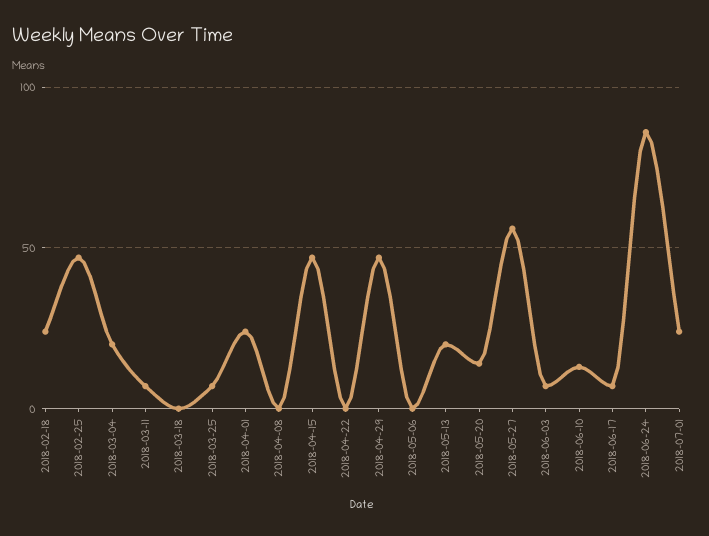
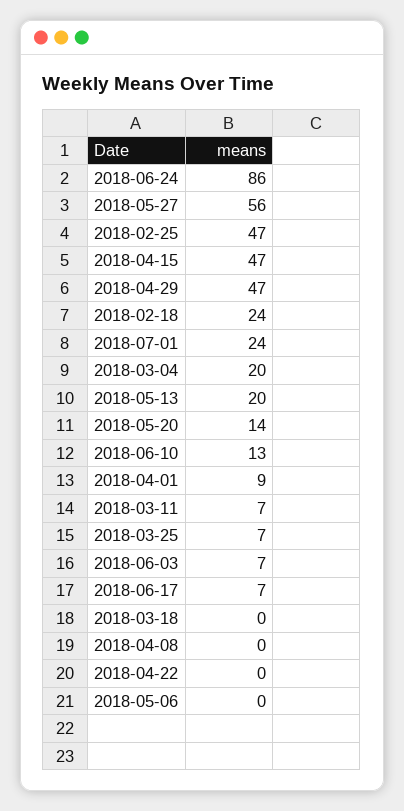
  {
    "2018-02-18": 24,
    "2018-02-25": 47,
    "2018-03-04": 20,
    "2018-03-11": 7,
    "2018-03-18": 0,
    "2018-03-25": 7,
-   "2018-04-01": 25,
+   "2018-04-01": 9,
    "2018-04-08": 0,
    "2018-04-15": 47,
    "2018-04-22": 0,
    "2018-04-29": 47,
    "2018-05-06": 0,
    "2018-05-13": 20,
    "2018-05-20": 14,
    "2018-05-27": 56,
    "2018-06-03": 7,
    "2018-06-10": 13,
    "2018-06-17": 7,
    "2018-06-24": 86,
    "2018-07-01": 24
  }

